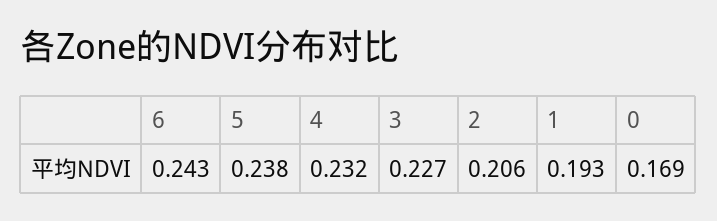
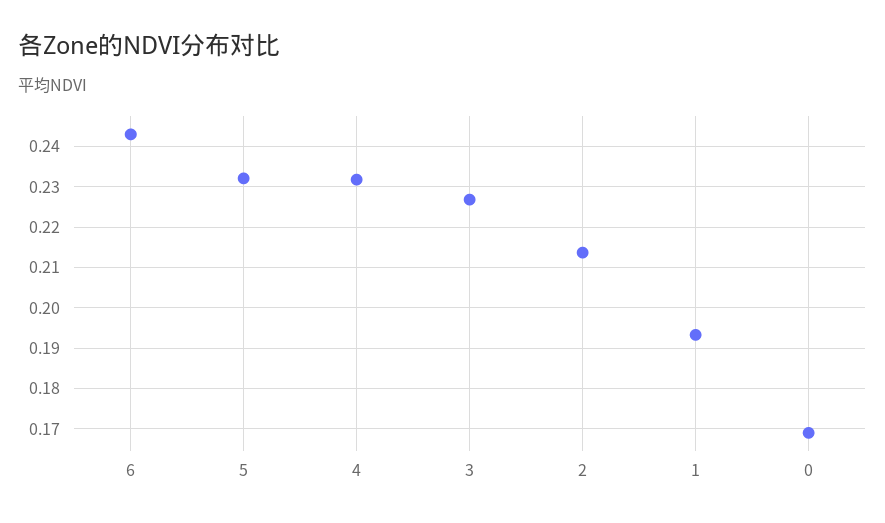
  {
    "6": 0.243,
-   "5": 0.238,
+   "5": 0.232,
    "4": 0.232,
    "3": 0.227,
-   "2": 0.206,
+   "2": 0.214,
    "1": 0.193,
    "0": 0.169
  }

